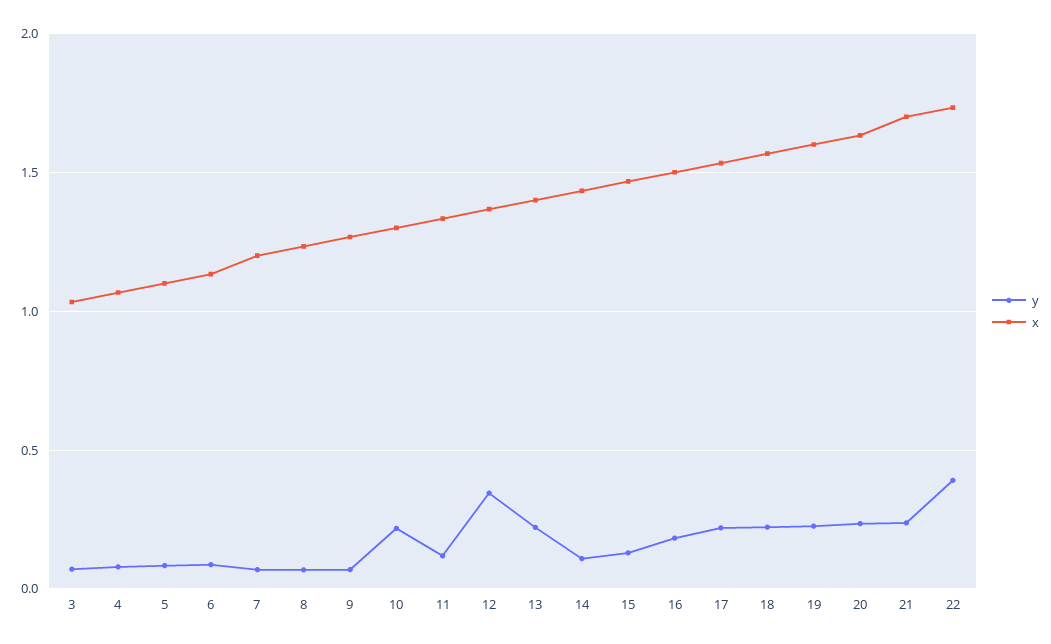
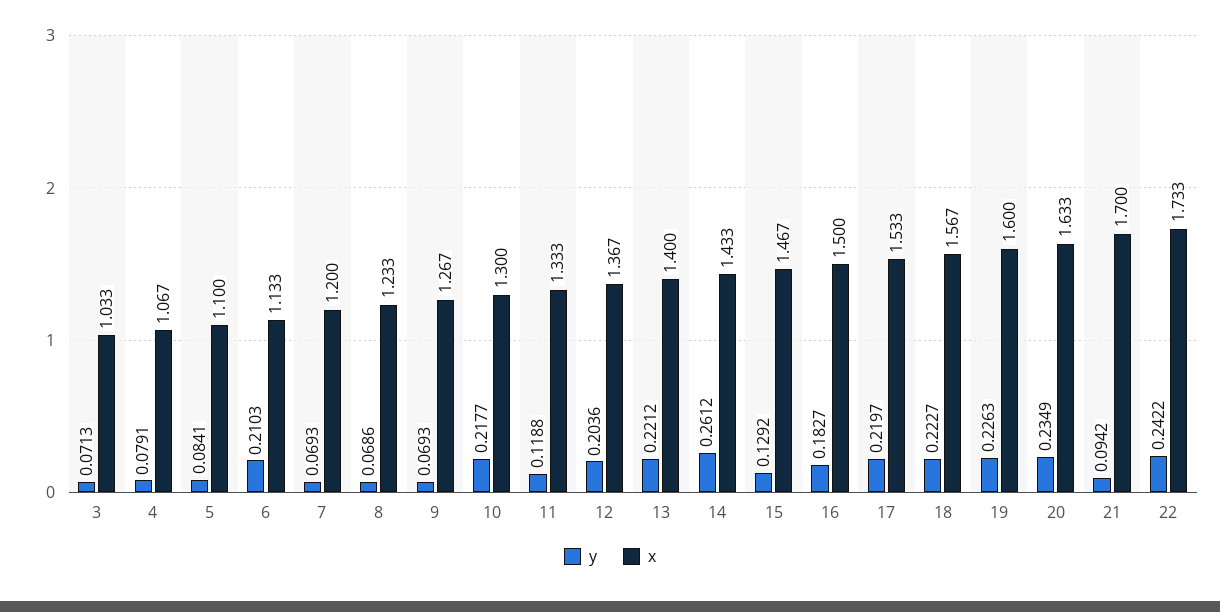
  {
    "y": {
      "3": 0.0713,
      "4": 0.0791,
      "5": 0.0841,
-     "6": 0.1,
+     "6": 0.2103,
      "7": 0.0693,
      "8": 0.0686,
      "9": 0.0693,
      "10": 0.2177,
      "11": 0.1188,
-     "12": 0.35,
+     "12": 0.2036,
      "13": 0.2212,
-     "14": 0.1,
+     "14": 0.2612,
      "15": 0.1292,
      "16": 0.1827,
      "17": 0.2197,
      "18": 0.2227,
      "19": 0.2263,
      "20": 0.2349,
-     "21": 0.25,
+     "21": 0.0942,
-     "22": 0.4
+     "22": 0.2422
    },
    "x": {
      "3": 1.033,
      "4": 1.067,
      "5": 1.1,
      "6": 1.133,
      "7": 1.2,
      "8": 1.233,
      "9": 1.267,
      "10": 1.3,
      "11": 1.333,
      "12": 1.367,
      "13": 1.4,
      "14": 1.433,
      "15": 1.467,
      "16": 1.5,
      "17": 1.533,
      "18": 1.567,
      "19": 1.6,
      "20": 1.633,
      "21": 1.7,
      "22": 1.733
    }
  }

